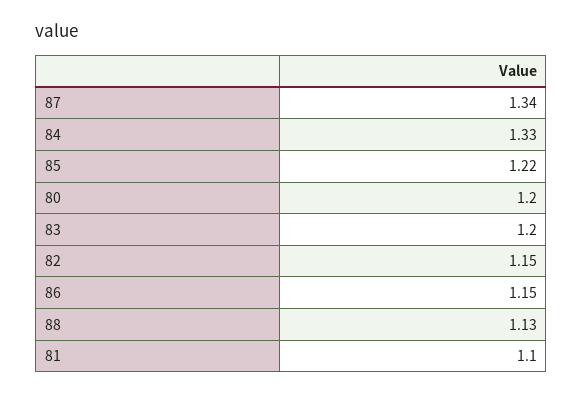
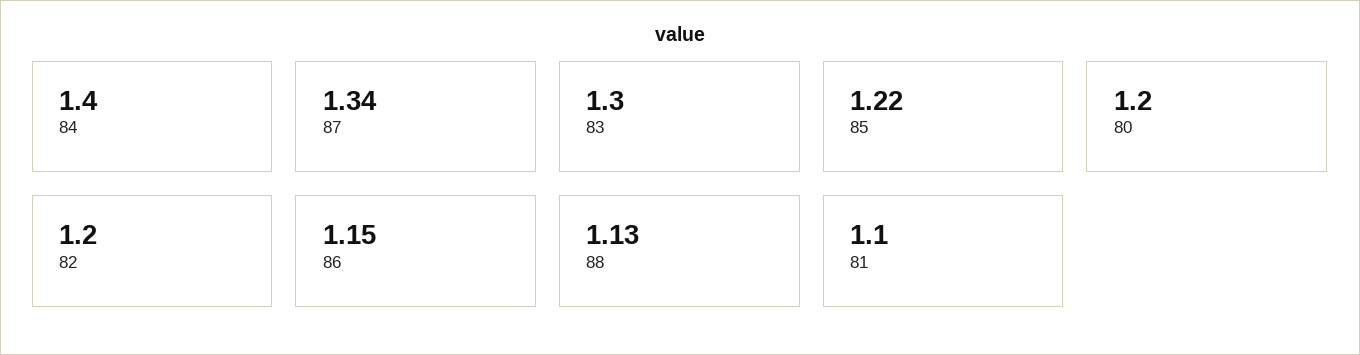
  {
    "87": 1.34,
-   "84": 1.33,
+   "84": 1.4,
    "85": 1.22,
    "80": 1.2,
-   "83": 1.2,
+   "83": 1.3,
-   "82": 1.15,
+   "82": 1.2,
    "86": 1.15,
    "88": 1.13,
    "81": 1.1
  }

